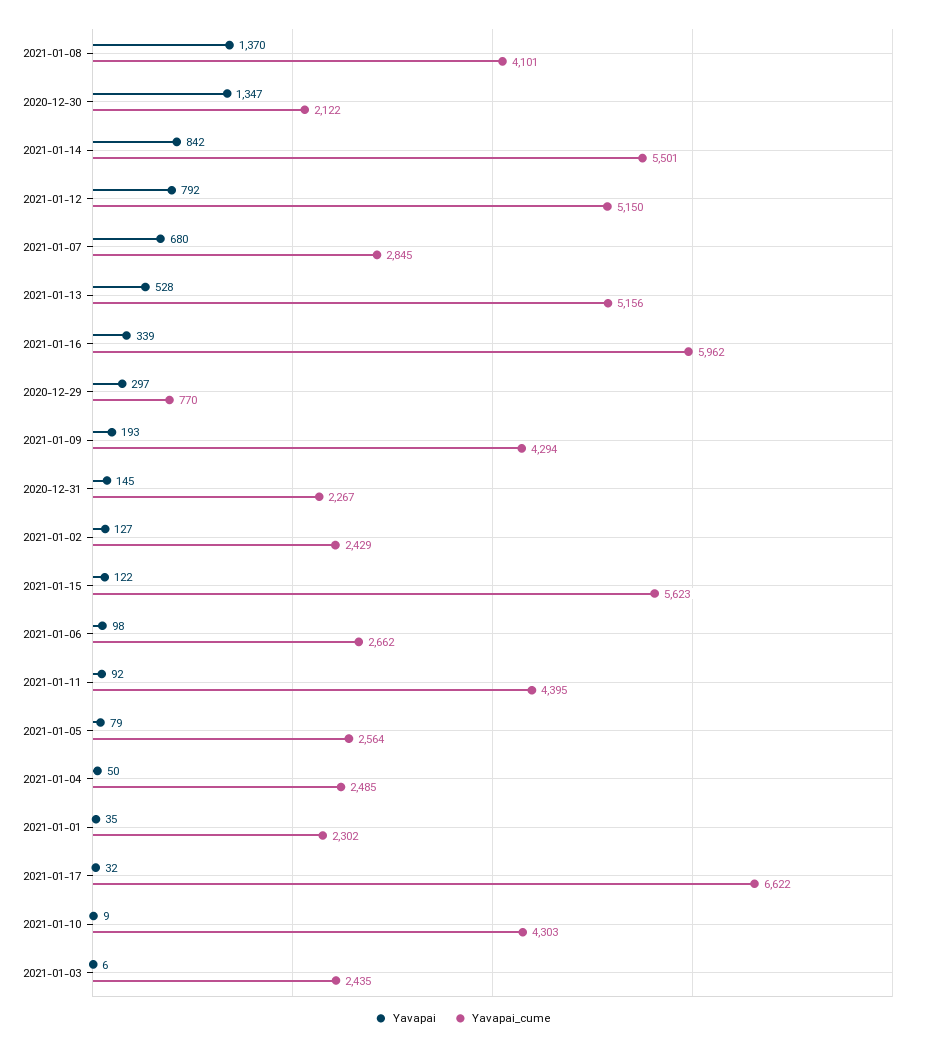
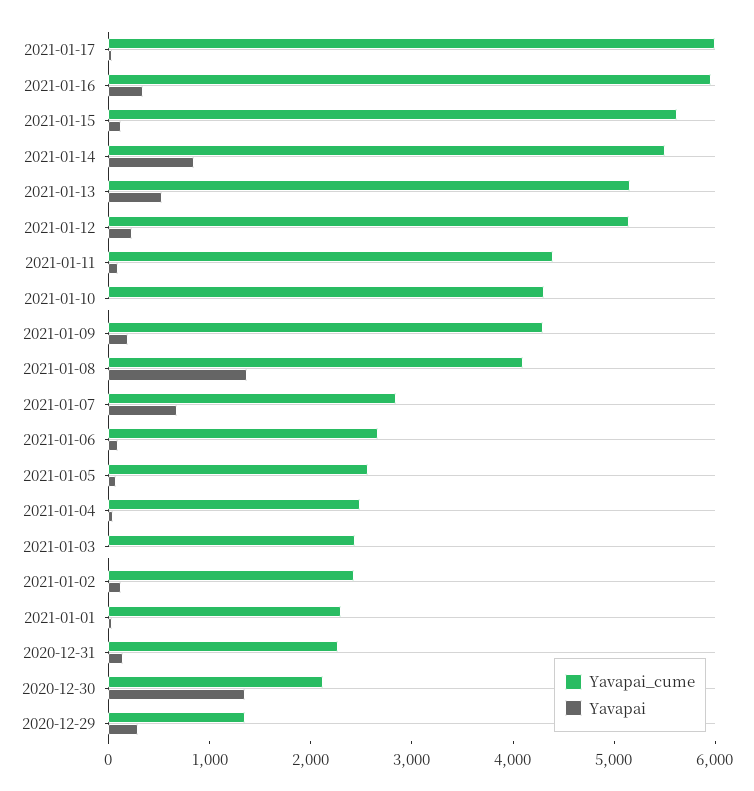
  {
    "Yavapai": {
      "2021-01-08": 1370,
      "2020-12-30": 1347,
      "2021-01-14": 842,
-     "2021-01-12": 792,
+     "2021-01-12": 200,
      "2021-01-07": 680,
      "2021-01-13": 528,
      "2021-01-16": 339,
      "2020-12-29": 297,
      "2021-01-09": 193,
      "2020-12-31": 145,
      "2021-01-02": 127,
      "2021-01-15": 122,
      "2021-01-06": 98,
      "2021-01-11": 92,
      "2021-01-05": 79,
      "2021-01-04": 50,
      "2021-01-01": 35,
      "2021-01-17": 32,
      "2021-01-10": 9,
      "2021-01-03": 6
    },
    "Yavapai_cume": {
      "2021-01-08": 4101,
      "2020-12-30": 2122,
      "2021-01-14": 5501,
      "2021-01-12": 5150,
      "2021-01-07": 2845,
      "2021-01-13": 5156,
      "2021-01-16": 5962,
-     "2020-12-29": 770,
+     "2020-12-29": 1400,
      "2021-01-09": 4294,
      "2020-12-31": 2267,
      "2021-01-02": 2429,
      "2021-01-15": 5623,
      "2021-01-06": 2662,
      "2021-01-11": 4395,
      "2021-01-05": 2564,
      "2021-01-04": 2485,
      "2021-01-01": 2302,
-     "2021-01-17": 6622,
+     "2021-01-17": 6000,
      "2021-01-10": 4303,
      "2021-01-03": 2435
    }
  }

